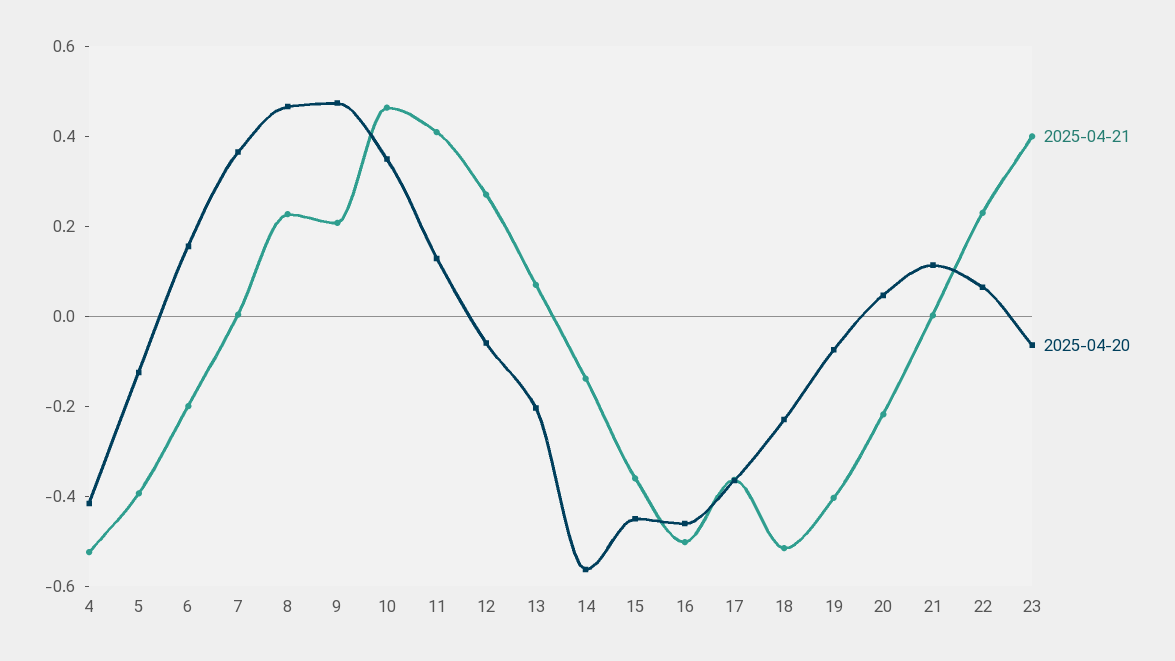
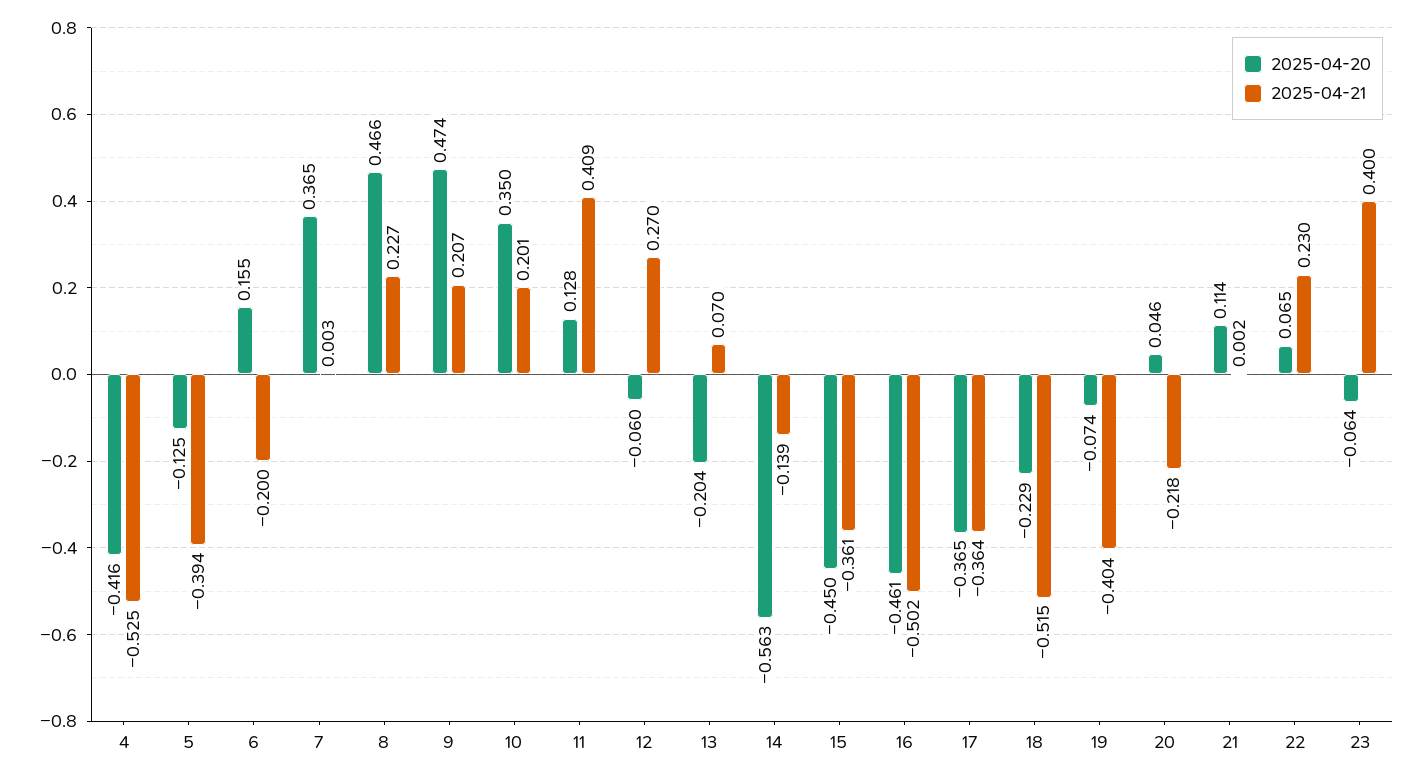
  {
    "2025-04-21": {
      "4": -0.525,
      "5": -0.394,
      "6": -0.2,
      "7": 0.003,
      "8": 0.227,
      "9": 0.207,
-     "10": 0.45,
+     "10": 0.201,
      "11": 0.409,
      "12": 0.27,
      "13": 0.07,
      "14": -0.139,
      "15": -0.361,
      "16": -0.502,
      "17": -0.364,
      "18": -0.515,
      "19": -0.404,
      "20": -0.218,
      "21": 0.002,
      "22": 0.23,
      "23": 0.4
    },
    "2025-04-20": {
      "4": -0.416,
      "5": -0.125,
      "6": 0.155,
      "7": 0.365,
      "8": 0.466,
      "9": 0.474,
      "10": 0.35,
      "11": 0.128,
      "12": -0.06,
      "13": -0.204,
      "14": -0.563,
      "15": -0.45,
      "16": -0.461,
      "17": -0.365,
      "18": -0.229,
      "19": -0.074,
      "20": 0.046,
      "21": 0.114,
      "22": 0.065,
      "23": -0.064
    }
  }

